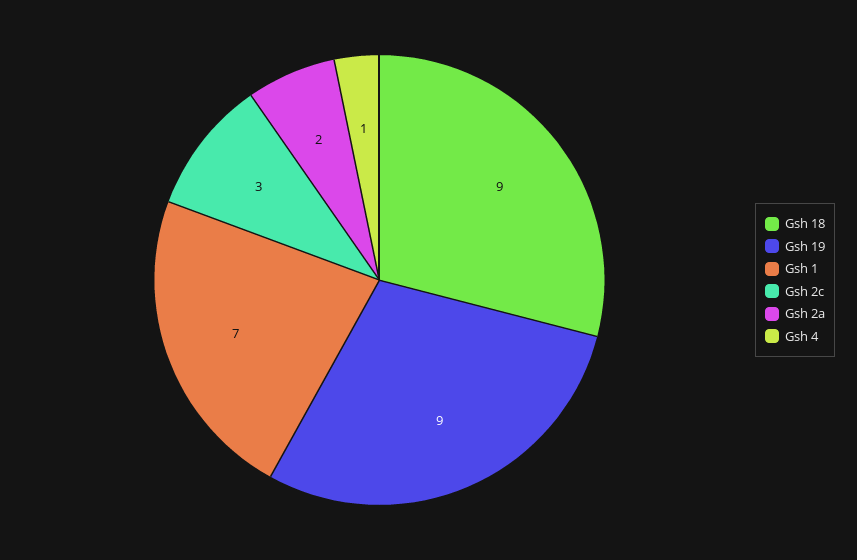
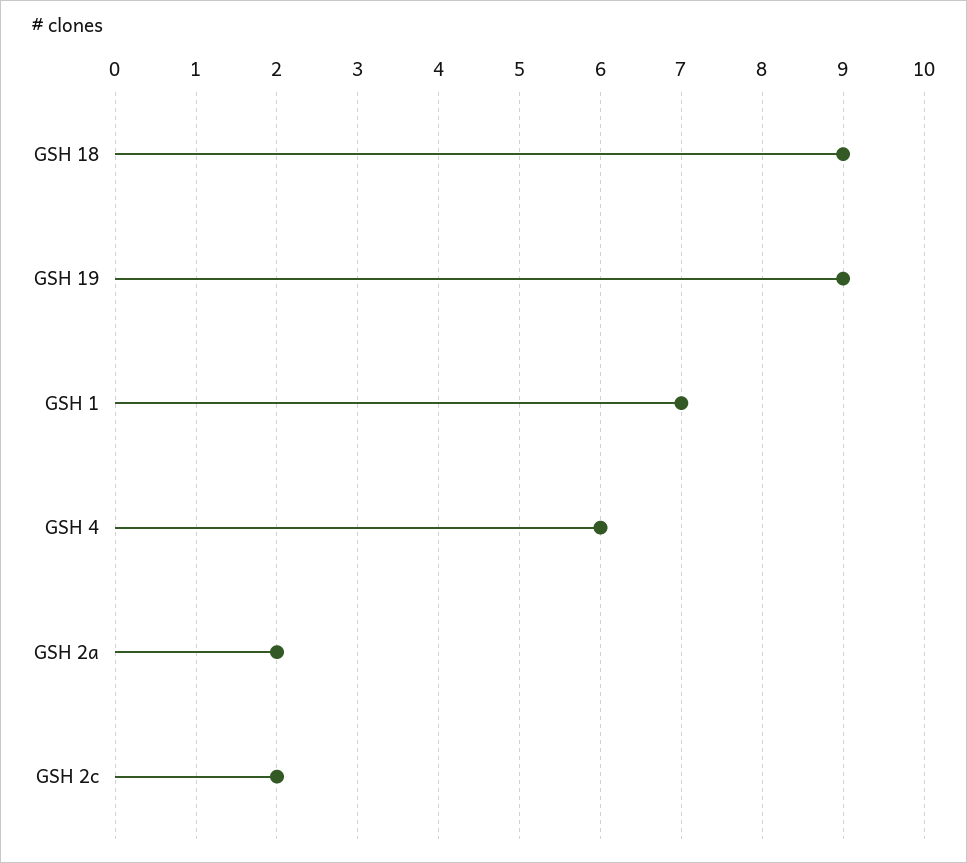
  {
    "Gsh 18": 9,
    "Gsh 19": 9,
    "Gsh 1": 7,
-   "Gsh 2c": 3,
+   "Gsh 2c": 2,
    "Gsh 2a": 2,
-   "Gsh 4": 1
+   "Gsh 4": 6
  }

